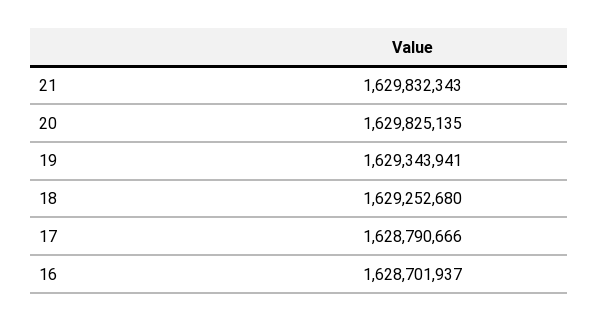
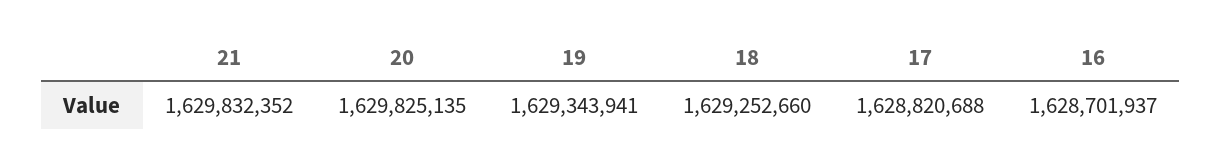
  {
-   "21": 1629832343,
+   "21": 1629832352,
    "20": 1629825135,
    "19": 1629343941,
-   "18": 1629252680,
+   "18": 1629252660,
-   "17": 1628790666,
+   "17": 1628820688,
    "16": 1628701937
  }

